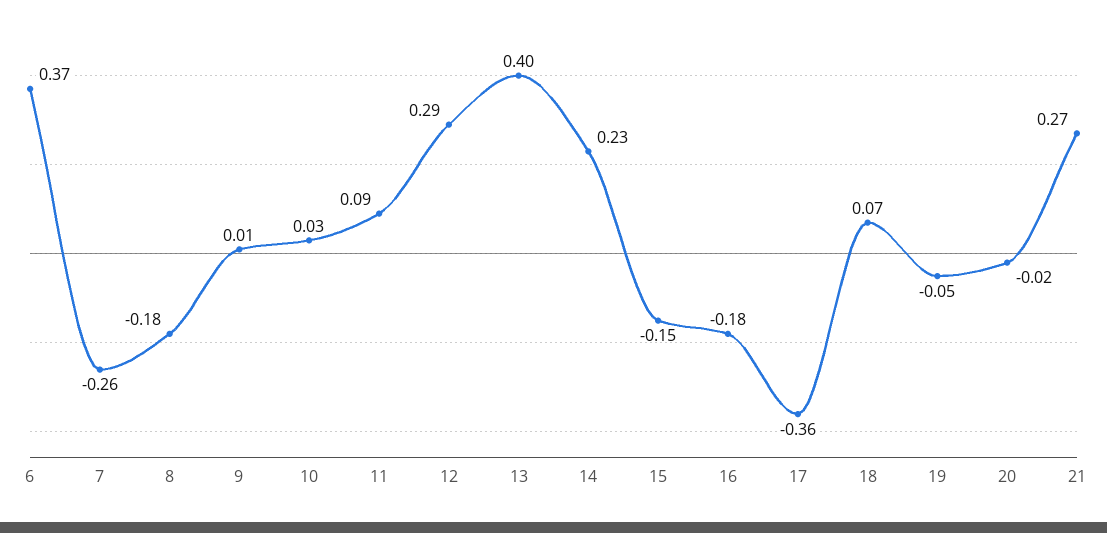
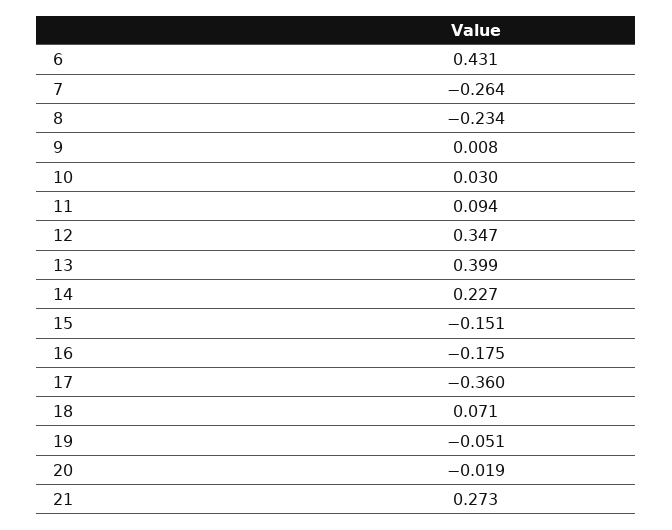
  {
-   "6": 0.37,
+   "6": 0.431,
    "7": -0.264,
-   "8": -0.18,
+   "8": -0.234,
    "9": 0.008,
    "10": 0.03,
    "11": 0.094,
-   "12": 0.29,
+   "12": 0.347,
    "13": 0.399,
    "14": 0.227,
    "15": -0.151,
    "16": -0.175,
    "17": -0.36,
    "18": 0.071,
    "19": -0.051,
    "20": -0.019,
    "21": 0.273
  }

